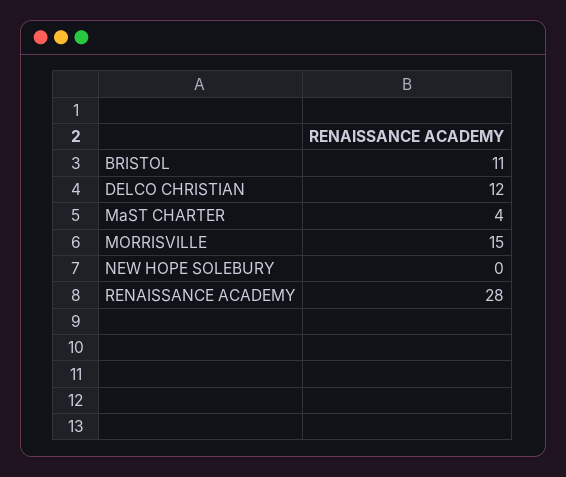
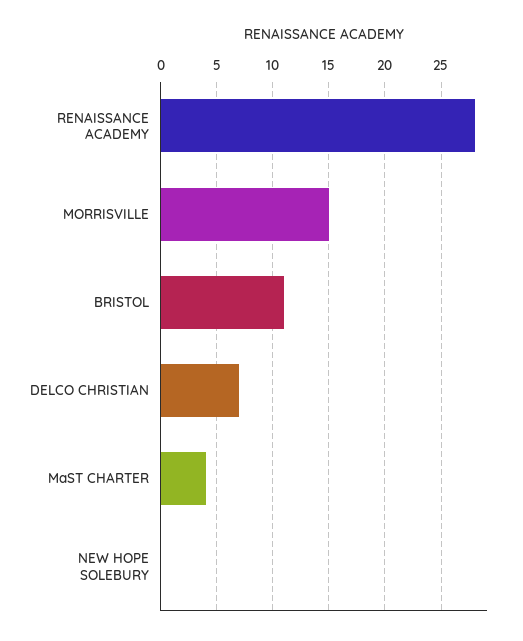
  {
    "BRISTOL": 11,
-   "DELCO CHRISTIAN": 12,
+   "DELCO CHRISTIAN": 7,
    "MaST CHARTER": 4,
    "MORRISVILLE": 15,
    "NEW HOPE SOLEBURY": 0,
    "RENAISSANCE ACADEMY": 28
  }

